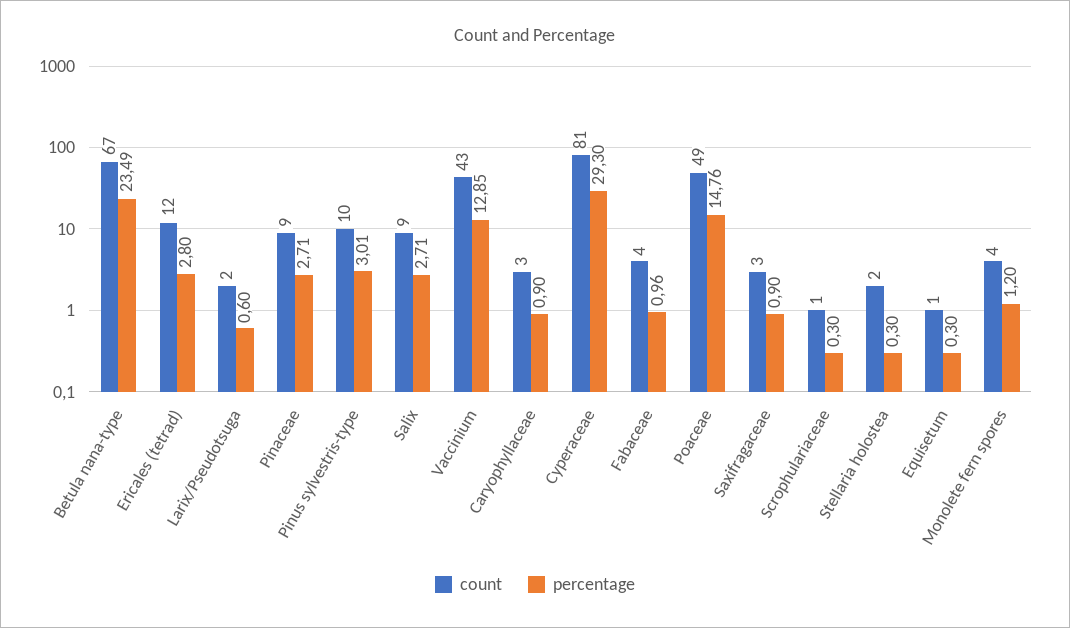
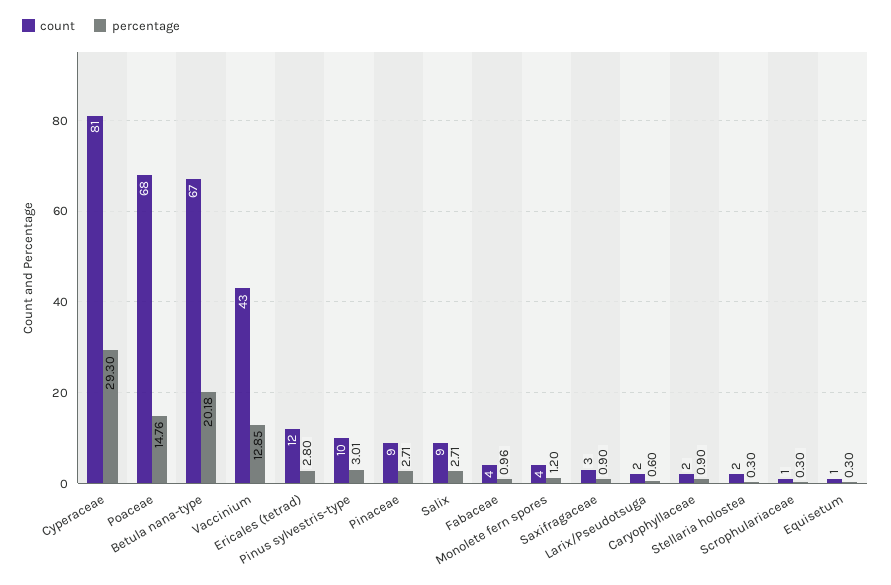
  {
    "count": {
      "Betula nana-type": 67,
      "Ericales (tetrad)": 12,
      "Larix/Pseudotsuga": 2,
      "Pinaceae": 9,
      "Pinus sylvestris-type": 10,
      "Salix": 9,
      "Vaccinium": 43,
-     "Caryophyllaceae": 3,
+     "Caryophyllaceae": 2,
      "Cyperaceae": 81,
      "Fabaceae": 4,
-     "Poaceae": 49,
+     "Poaceae": 68,
      "Saxifragaceae": 3,
      "Scrophulariaceae": 1,
      "Stellaria holostea": 2,
      "Equisetum": 1,
      "Monolete fern spores": 4
    },
    "percentage": {
-     "Betula nana-type": 23.49,
+     "Betula nana-type": 20.18,
      "Ericales (tetrad)": 2.8,
      "Larix/Pseudotsuga": 0.6,
      "Pinaceae": 2.71,
      "Pinus sylvestris-type": 3.01,
      "Salix": 2.71,
      "Vaccinium": 12.85,
      "Caryophyllaceae": 0.9,
      "Cyperaceae": 29.3,
      "Fabaceae": 0.96,
      "Poaceae": 14.76,
      "Saxifragaceae": 0.9,
      "Scrophulariaceae": 0.3,
      "Stellaria holostea": 0.3,
      "Equisetum": 0.3,
      "Monolete fern spores": 1.2
    }
  }

